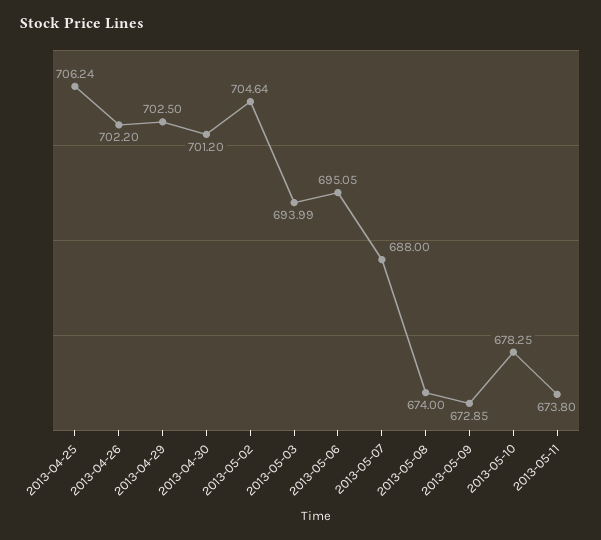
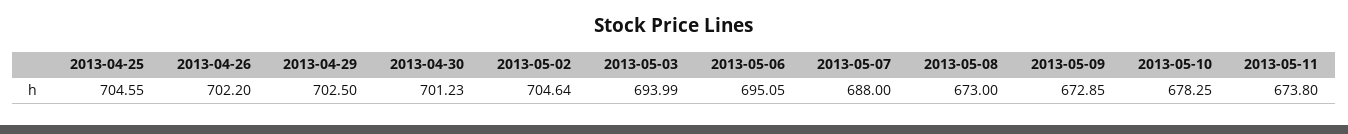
  {
-   "2013-04-25": 706.24,
+   "2013-04-25": 704.55,
    "2013-04-26": 702.2,
    "2013-04-29": 702.5,
-   "2013-04-30": 701.2,
+   "2013-04-30": 701.23,
    "2013-05-02": 704.64,
    "2013-05-03": 693.99,
    "2013-05-06": 695.05,
    "2013-05-07": 688,
-   "2013-05-08": 674,
+   "2013-05-08": 673,
    "2013-05-09": 672.85,
    "2013-05-10": 678.25,
    "2013-05-11": 673.8
  }

